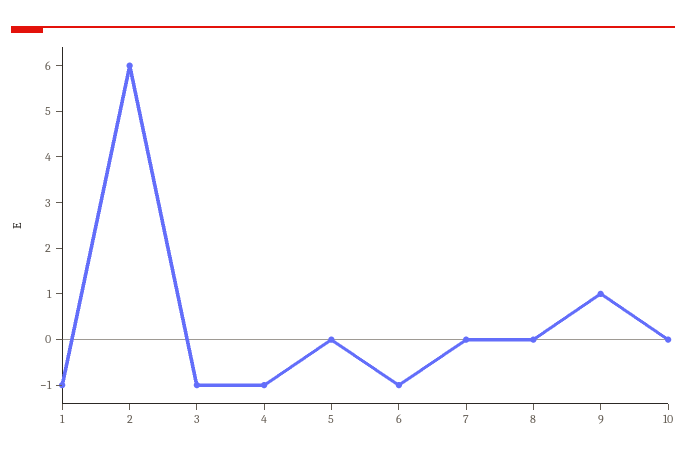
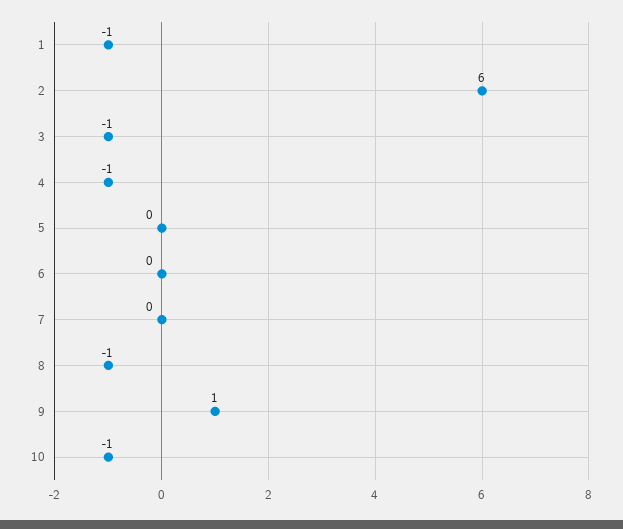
  {
    "1": -1,
    "2": 6,
    "3": -1,
    "4": -1,
    "5": 0,
-   "6": -1,
+   "6": 0,
    "7": 0,
-   "8": 0,
+   "8": -1,
    "9": 1,
-   "10": 0
+   "10": -1
  }

